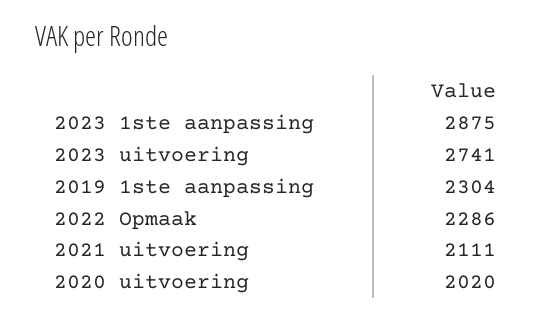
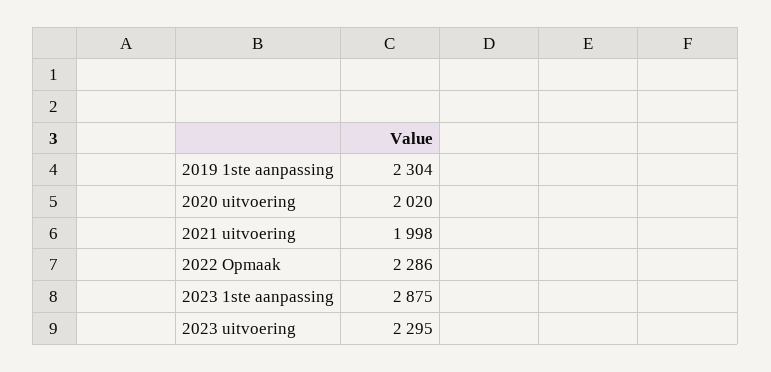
  {
    "2023 1ste aanpassing": 2875,
-   "2023 uitvoering": 2741,
+   "2023 uitvoering": 2295,
    "2019 1ste aanpassing": 2304,
    "2022 Opmaak": 2286,
-   "2021 uitvoering": 2111,
+   "2021 uitvoering": 1998,
    "2020 uitvoering": 2020
  }

